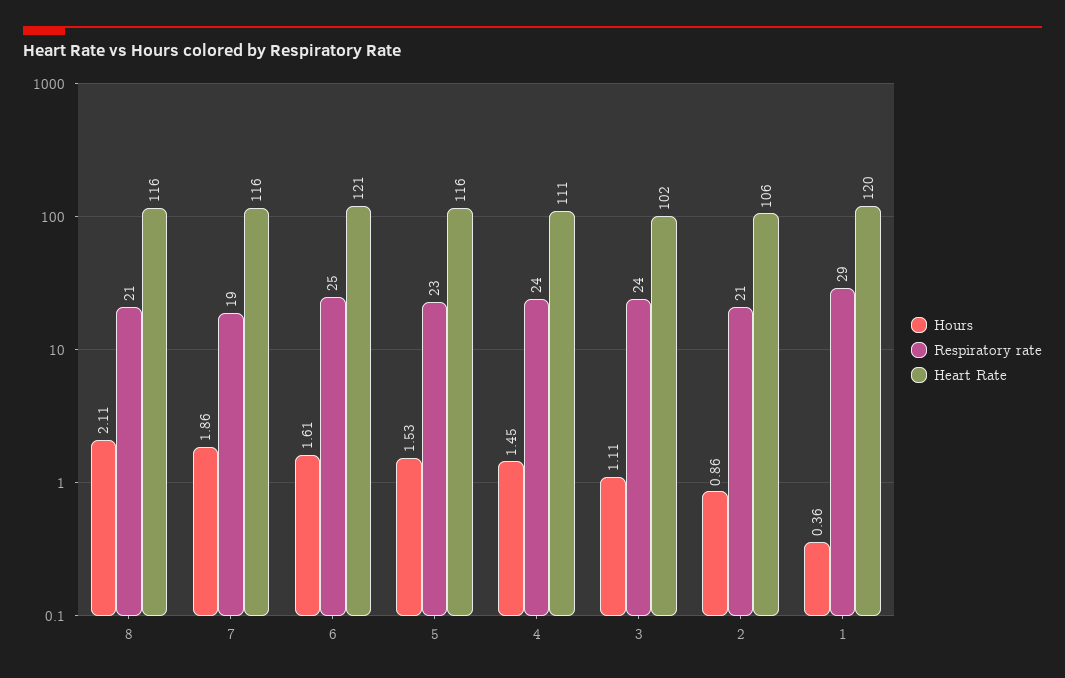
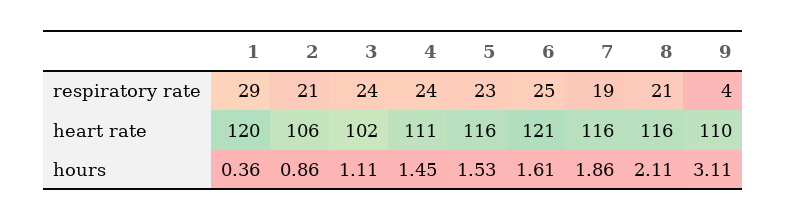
  {
    "Hours": {
      "8": 2.11,
      "7": 1.86,
      "6": 1.61,
      "5": 1.53,
      "4": 1.45,
      "3": 1.11,
      "2": 0.86,
-     "1": 0.36
+     "1": 0.36,
+     "9": 3.11
    },
    "Respiratory rate": {
      "8": 21,
      "7": 19,
      "6": 25,
      "5": 23,
      "4": 24,
      "3": 24,
      "2": 21,
-     "1": 29
+     "1": 29,
+     "9": 4
    },
    "Heart Rate": {
      "8": 116,
      "7": 116,
      "6": 121,
      "5": 116,
      "4": 111,
      "3": 102,
      "2": 106,
-     "1": 120
+     "1": 120,
+     "9": 110
    }
  }

